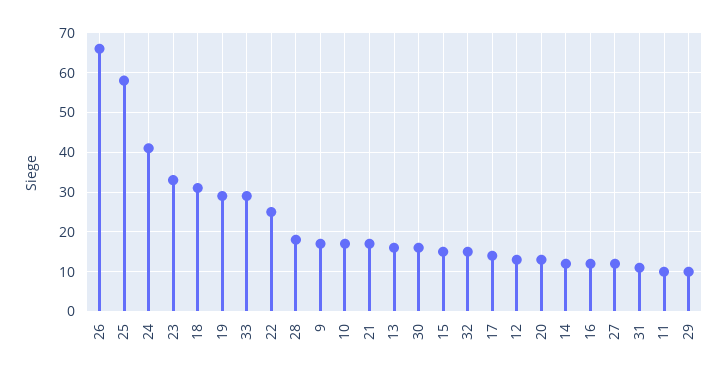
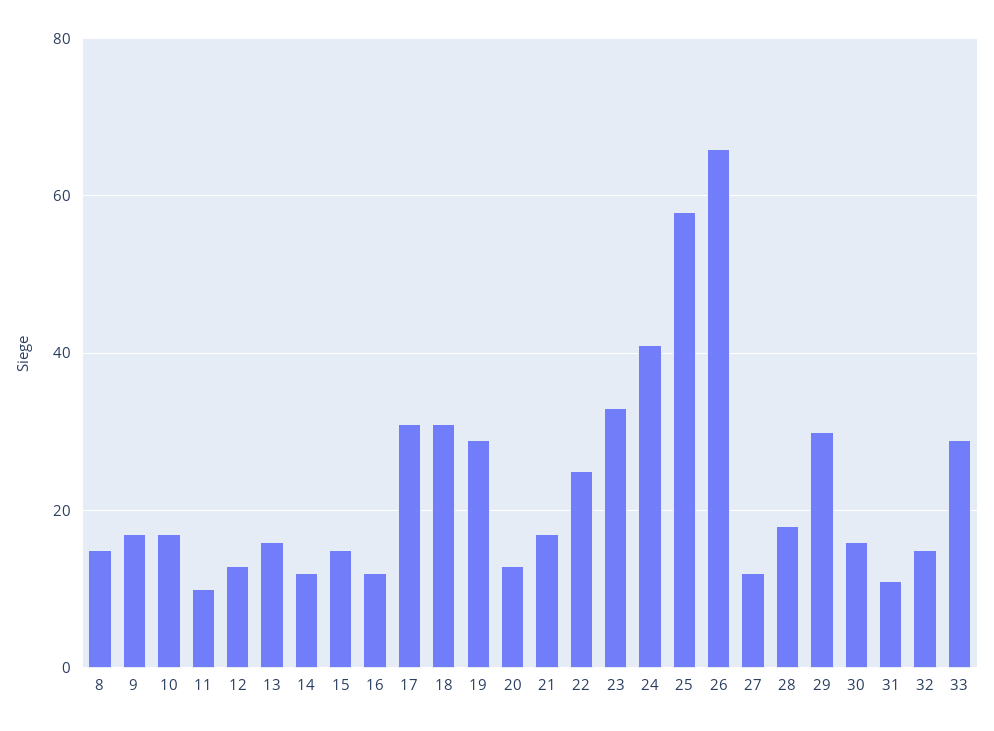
  {
    "26": 65,
    "25": 60,
    "24": 40,
    "23": 35,
    "18": 30,
    "19": 30,
    "33": 30,
    "22": 25,
    "28": 20,
    "9": 15,
    "10": 15,
    "21": 15,
    "13": 15,
    "30": 15,
    "15": 15,
    "32": 15,
-   "17": 15,
+   "17": 30,
    "12": 15,
    "20": 15,
    "14": 10,
    "16": 10,
    "27": 10,
    "31": 10,
    "11": 10,
-   "29": 10
+   "29": 30,
+   "8": 15
  }

